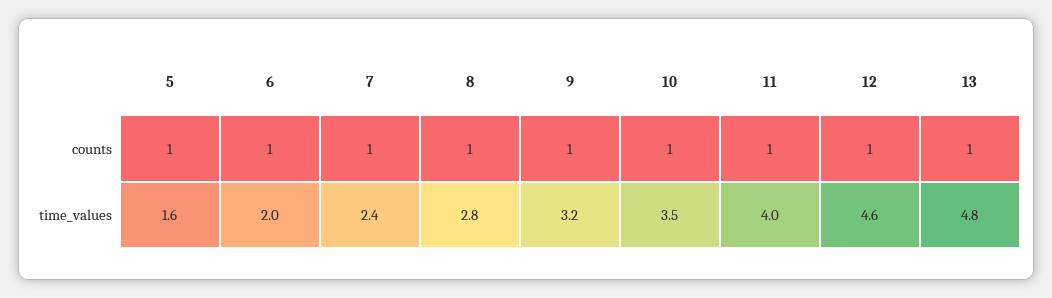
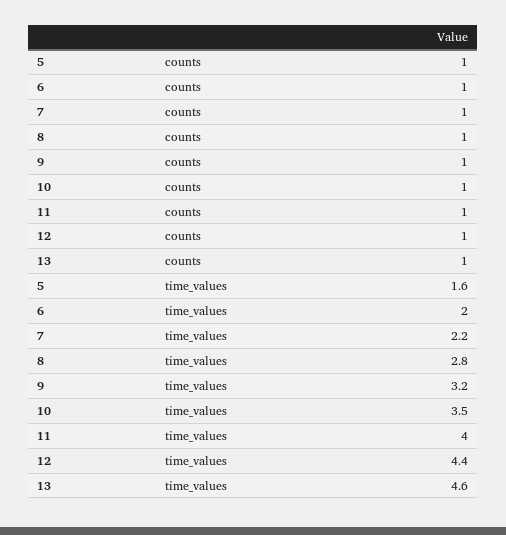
  {
    "5": {
      "counts": 1,
      "time_values": 1.6
    },
    "6": {
      "counts": 1,
      "time_values": 2
    },
    "7": {
      "counts": 1,
-     "time_values": 2.4
+     "time_values": 2.2
    },
    "8": {
      "counts": 1,
      "time_values": 2.8
    },
    "9": {
      "counts": 1,
      "time_values": 3.2
    },
    "10": {
      "counts": 1,
      "time_values": 3.5
    },
    "11": {
      "counts": 1,
      "time_values": 4
    },
    "12": {
      "counts": 1,
-     "time_values": 4.6
+     "time_values": 4.4
    },
    "13": {
      "counts": 1,
-     "time_values": 4.8
+     "time_values": 4.6
    }
  }

